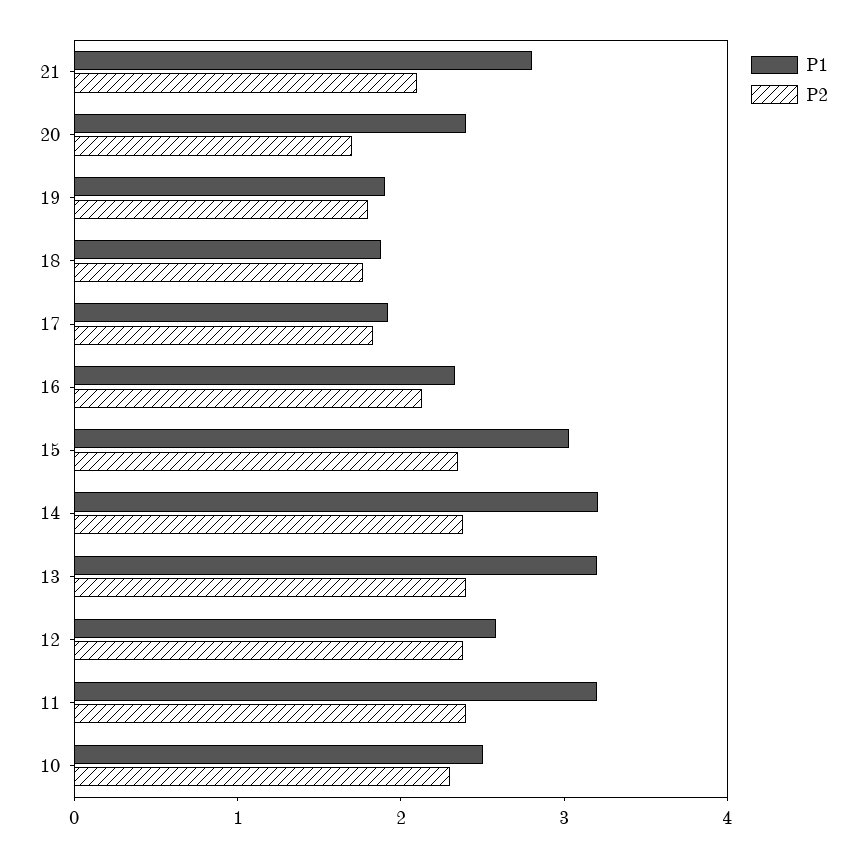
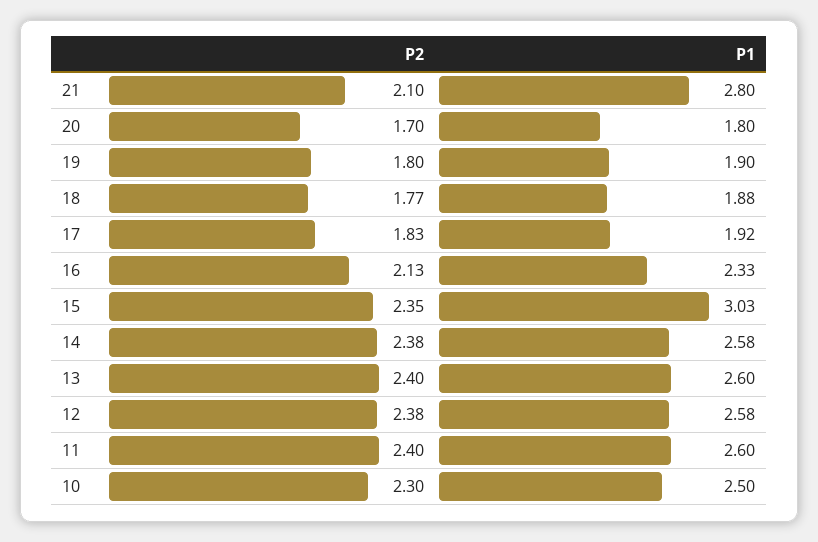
  {
    "P1": {
      "21": 2.8,
-     "20": 2.4,
+     "20": 1.8,
      "19": 1.9,
      "18": 1.88,
      "17": 1.92,
      "16": 2.33,
      "15": 3.03,
-     "14": 3.2,
+     "14": 2.58,
-     "13": 3.2,
+     "13": 2.6,
      "12": 2.58,
-     "11": 3.2,
+     "11": 2.6,
      "10": 2.5
    },
    "P2": {
      "21": 2.1,
      "20": 1.7,
      "19": 1.8,
      "18": 1.77,
      "17": 1.83,
      "16": 2.13,
      "15": 2.35,
      "14": 2.38,
      "13": 2.4,
      "12": 2.38,
      "11": 2.4,
      "10": 2.3
    }
  }

